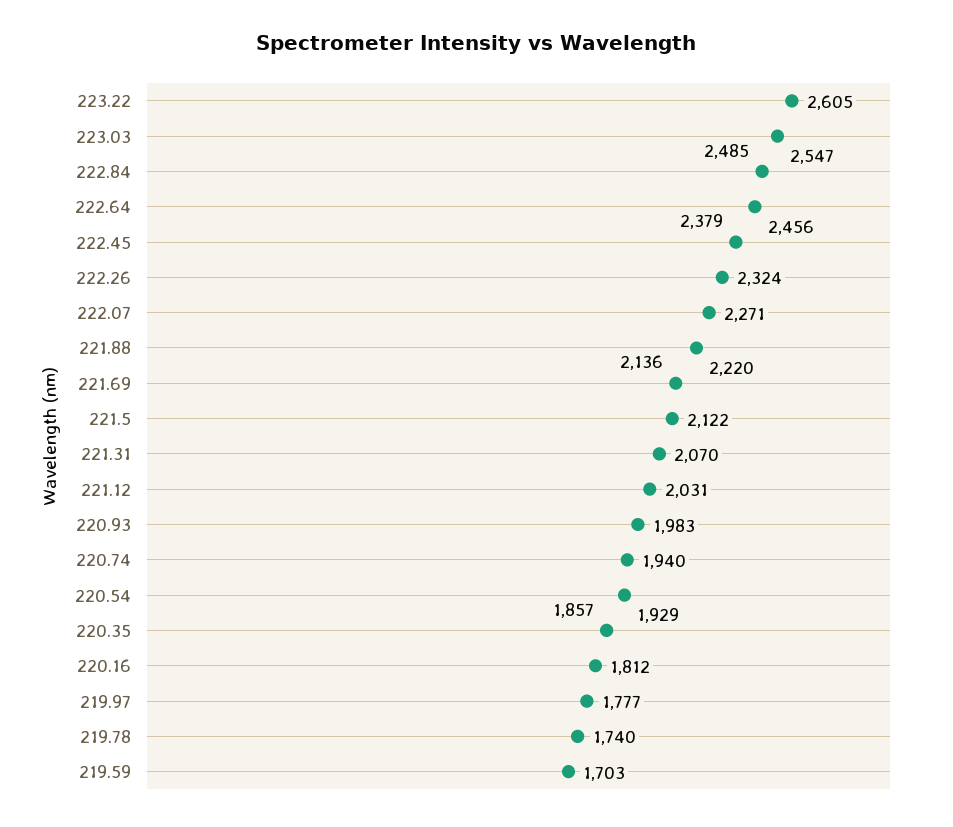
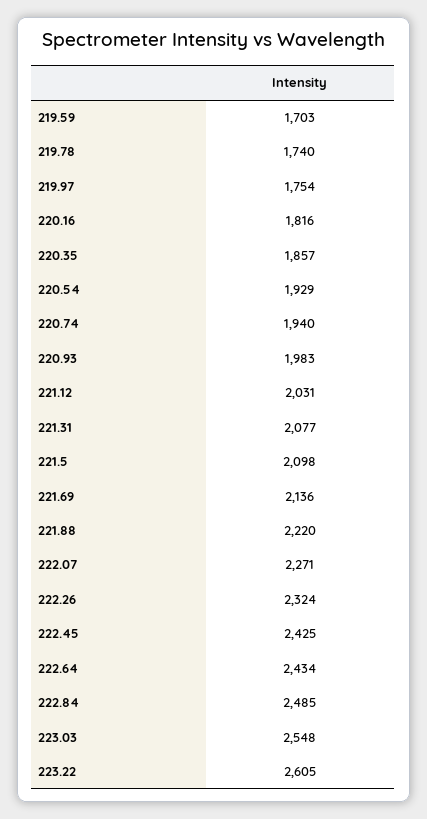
  {
    "223.22": 2605,
-   "223.03": 2547,
+   "223.03": 2548,
    "222.84": 2485,
-   "222.64": 2456,
+   "222.64": 2434,
-   "222.45": 2379,
+   "222.45": 2425,
    "222.26": 2324,
    "222.07": 2271,
    "221.88": 2220,
    "221.69": 2136,
-   "221.5": 2122,
+   "221.5": 2098,
-   "221.31": 2070,
+   "221.31": 2077,
    "221.12": 2031,
    "220.93": 1983,
    "220.74": 1940,
    "220.54": 1929,
    "220.35": 1857,
-   "220.16": 1812,
+   "220.16": 1816,
-   "219.97": 1777,
+   "219.97": 1754,
    "219.78": 1740,
    "219.59": 1703
  }

